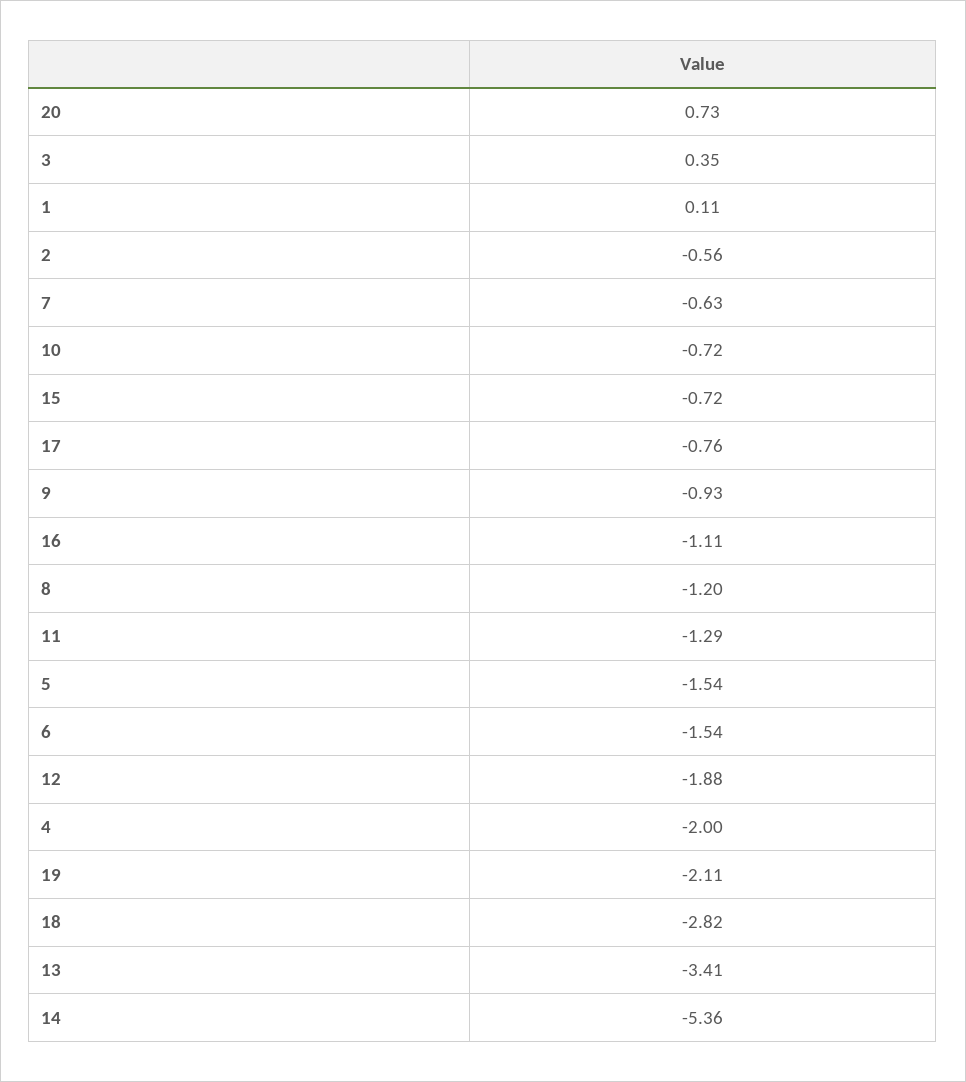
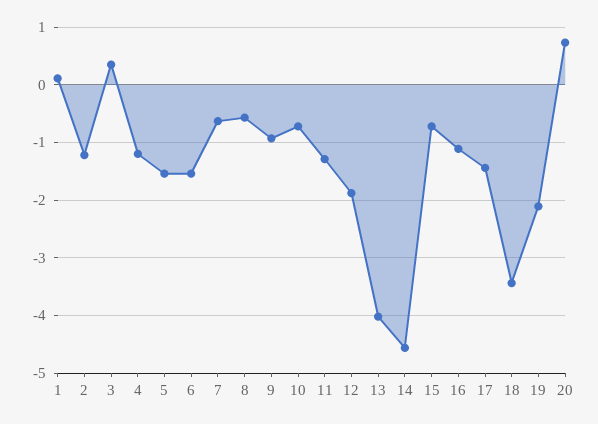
  {
    "20": 0.73,
    "3": 0.35,
    "1": 0.11,
-   "2": -0.56,
+   "2": -1.2,
    "7": -0.63,
    "10": -0.72,
    "15": -0.72,
-   "17": -0.76,
+   "17": -1.4,
    "9": -0.93,
    "16": -1.11,
-   "8": -1.2,
+   "8": -0.6,
    "11": -1.29,
    "5": -1.54,
    "6": -1.54,
    "12": -1.88,
-   "4": -2,
+   "4": -1.2,
    "19": -2.11,
-   "18": -2.82,
+   "18": -3.4,
-   "13": -3.41,
+   "13": -4,
-   "14": -5.36
+   "14": -4.6
  }

